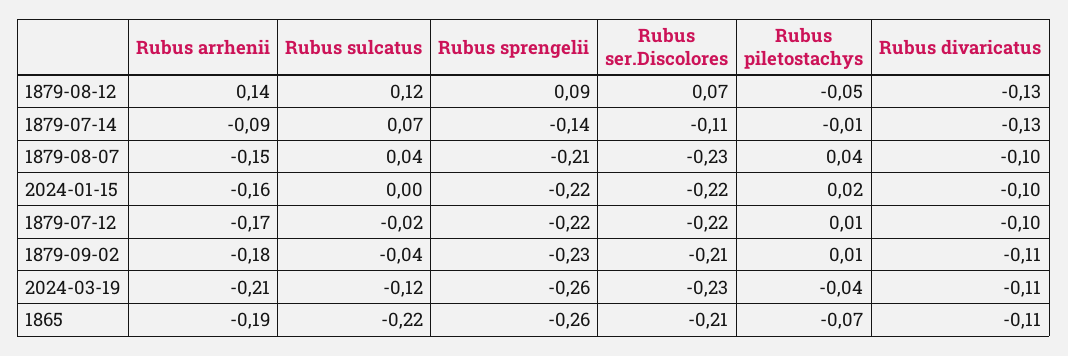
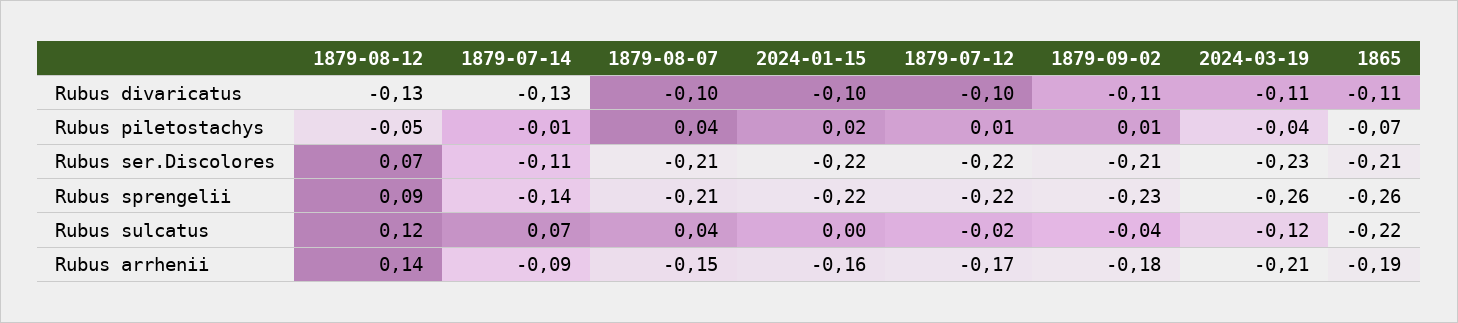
  {
    "Rubus arrhenii": {
      "1879-08-12": 0.14,
      "1879-07-14": -0.09,
      "1879-08-07": -0.15,
      "2024-01-15": -0.16,
      "1879-07-12": -0.17,
      "1879-09-02": -0.18,
      "2024-03-19": -0.21,
      "1865": -0.19
    },
    "Rubus sulcatus": {
      "1879-08-12": 0.12,
      "1879-07-14": 0.07,
      "1879-08-07": 0.04,
      "2024-01-15": 0,
      "1879-07-12": -0.02,
      "1879-09-02": -0.04,
      "2024-03-19": -0.12,
      "1865": -0.22
    },
    "Rubus sprengelii": {
      "1879-08-12": 0.09,
      "1879-07-14": -0.14,
      "1879-08-07": -0.21,
      "2024-01-15": -0.22,
      "1879-07-12": -0.22,
      "1879-09-02": -0.23,
      "2024-03-19": -0.26,
      "1865": -0.26
    },
    "Rubus ser.Discolores": {
      "1879-08-12": 0.07,
      "1879-07-14": -0.11,
-     "1879-08-07": -0.23,
+     "1879-08-07": -0.21,
      "2024-01-15": -0.22,
      "1879-07-12": -0.22,
      "1879-09-02": -0.21,
      "2024-03-19": -0.23,
      "1865": -0.21
    },
    "Rubus piletostachys": {
      "1879-08-12": -0.05,
      "1879-07-14": -0.01,
      "1879-08-07": 0.04,
      "2024-01-15": 0.02,
      "1879-07-12": 0.01,
      "1879-09-02": 0.01,
      "2024-03-19": -0.04,
      "1865": -0.07
    },
    "Rubus divaricatus": {
      "1879-08-12": -0.13,
      "1879-07-14": -0.13,
      "1879-08-07": -0.1,
      "2024-01-15": -0.1,
      "1879-07-12": -0.1,
      "1879-09-02": -0.11,
      "2024-03-19": -0.11,
      "1865": -0.11
    }
  }

